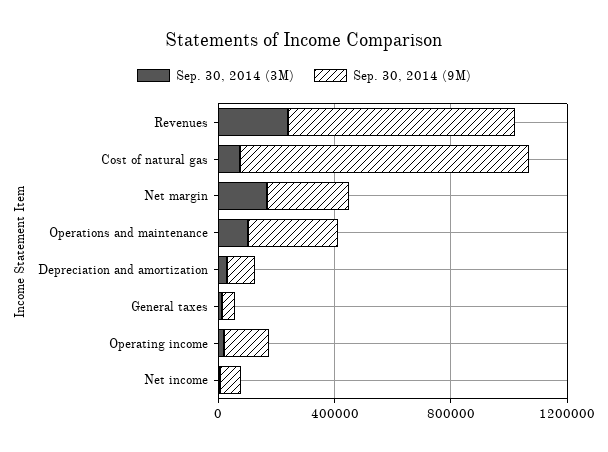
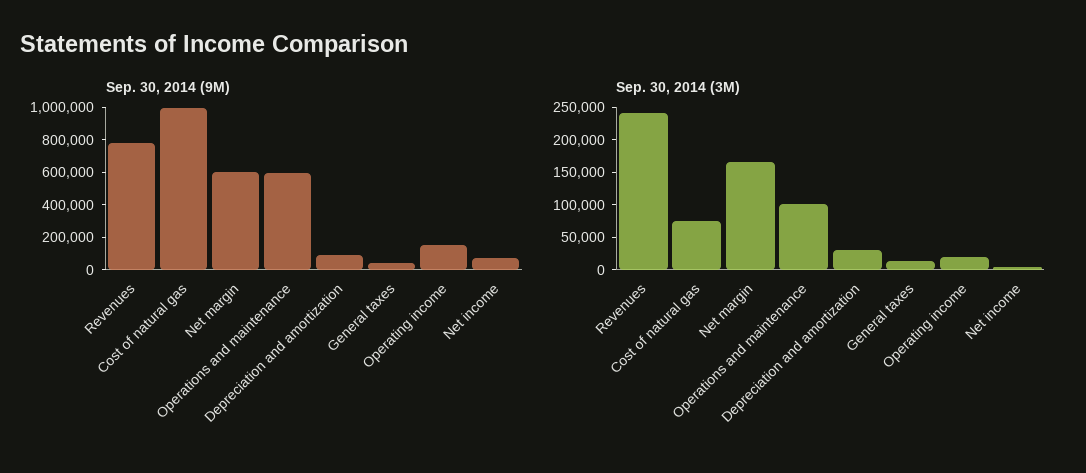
  {
    "Sep. 30, 2014 (3M)": {
      "Revenues": 250000,
      "Cost of natural gas": 75000,
      "Net margin": 175000,
      "Operations and maintenance": 100000,
      "Depreciation and amortization": 25000,
      "General taxes": 25000,
      "Operating income": 25000,
      "Net income": 0
    },
    "Sep. 30, 2014 (9M)": {
      "Revenues": 800000,
      "Cost of natural gas": 1000000,
-     "Net margin": 300000,
+     "Net margin": 600000,
-     "Operations and maintenance": 300000,
+     "Operations and maintenance": 600000,
      "Depreciation and amortization": 100000,
      "General taxes": 50000,
      "Operating income": 150000,
      "Net income": 50000
    }
  }

